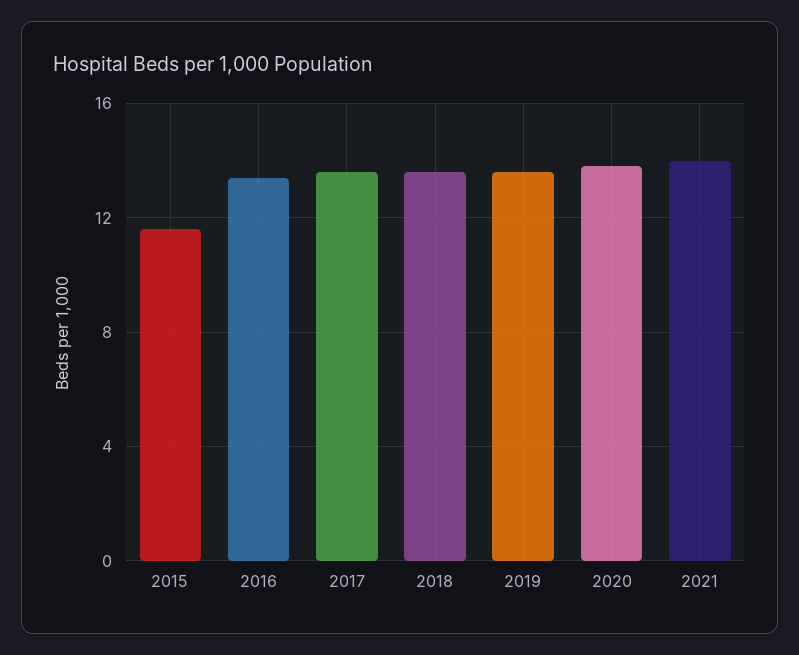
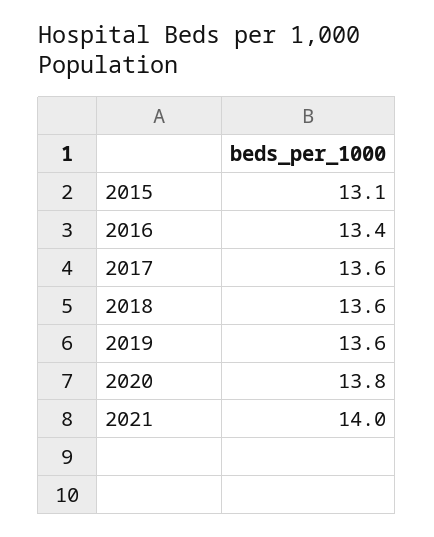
  {
-   "2015": 11.5,
+   "2015": 13.1,
    "2016": 13.4,
    "2017": 13.6,
    "2018": 13.6,
    "2019": 13.6,
    "2020": 13.8,
    "2021": 14
  }

